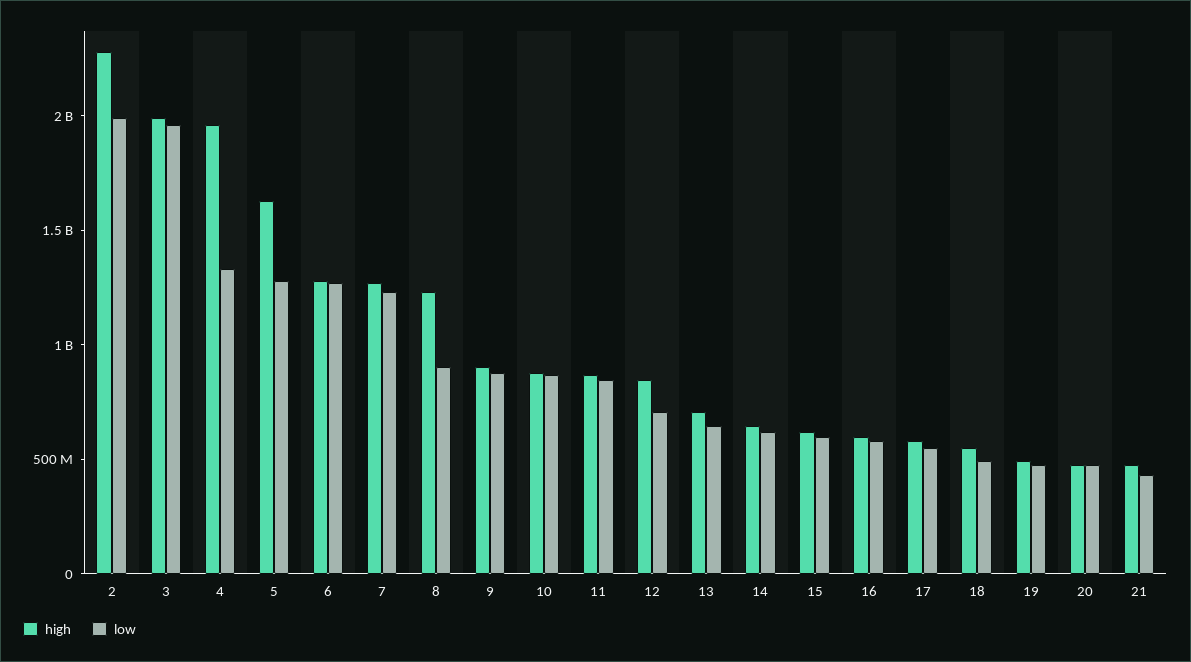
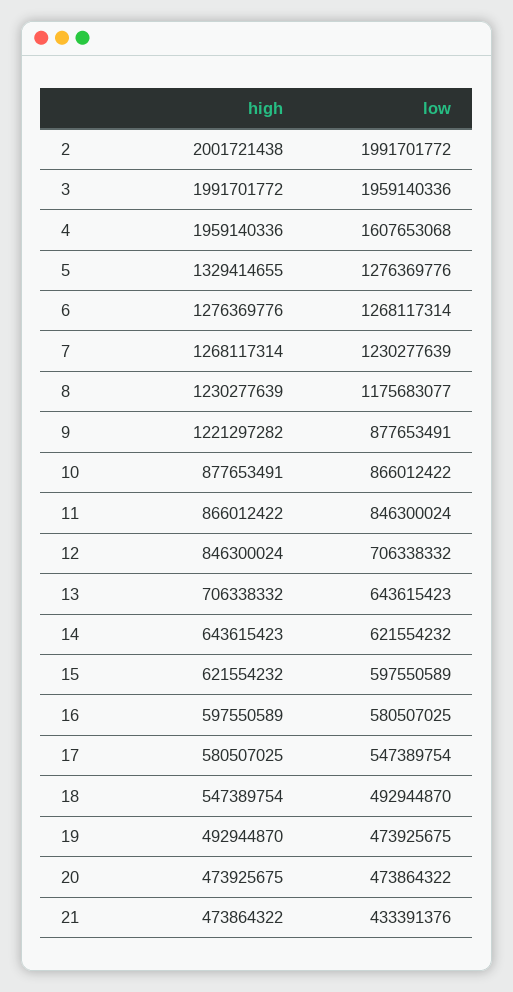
  {
    "high": {
-     "2": 2300000000,
+     "2": 2001721438,
      "3": 1991701772,
      "4": 1959140336,
-     "5": 1600000000,
+     "5": 1329414655,
      "6": 1276369776,
      "7": 1268117314,
      "8": 1230277639,
-     "9": 900000000,
+     "9": 1221297282,
      "10": 877653491,
      "11": 866012422,
      "12": 846300024,
      "13": 706338332,
      "14": 643615423,
      "15": 621554232,
      "16": 597550589,
      "17": 580507025,
      "18": 547389754,
      "19": 492944870,
      "20": 473925675,
      "21": 473864322
    },
    "low": {
      "2": 1991701772,
      "3": 1959140336,
-     "4": 1300000000,
+     "4": 1607653068,
      "5": 1276369776,
      "6": 1268117314,
      "7": 1230277639,
-     "8": 900000000,
+     "8": 1175683077,
      "9": 877653491,
      "10": 866012422,
      "11": 846300024,
      "12": 706338332,
      "13": 643615423,
      "14": 621554232,
      "15": 597550589,
      "16": 580507025,
      "17": 547389754,
      "18": 492944870,
      "19": 473925675,
      "20": 473864322,
      "21": 433391376
    }
  }

